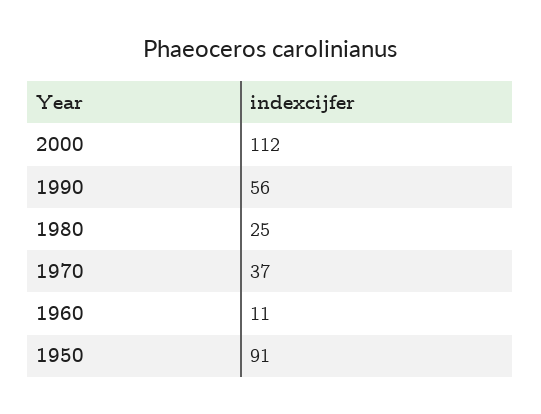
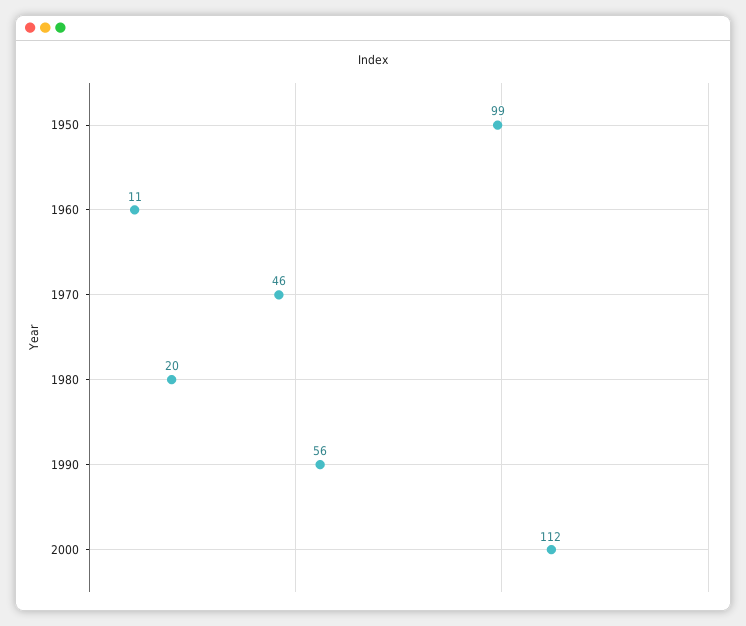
  {
    "2000": 112,
    "1990": 56,
-   "1980": 25,
+   "1980": 20,
-   "1970": 37,
+   "1970": 46,
    "1960": 11,
-   "1950": 91
+   "1950": 99
  }

